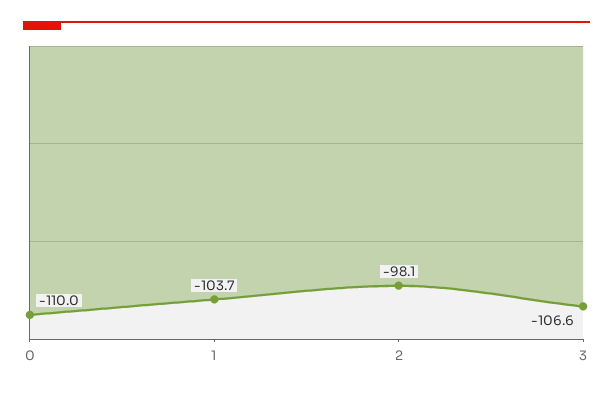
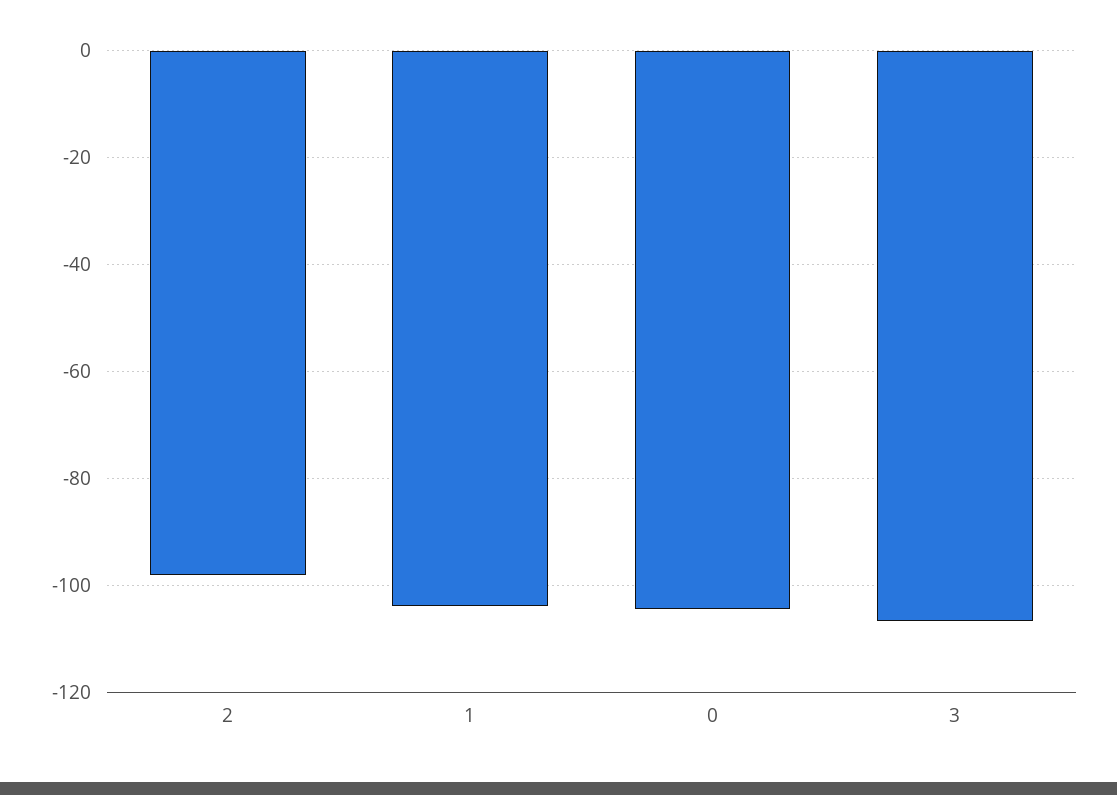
  {
-   "0": -110,
+   "0": -104,
    "1": -103.7,
    "2": -98.1,
    "3": -106.6
  }

